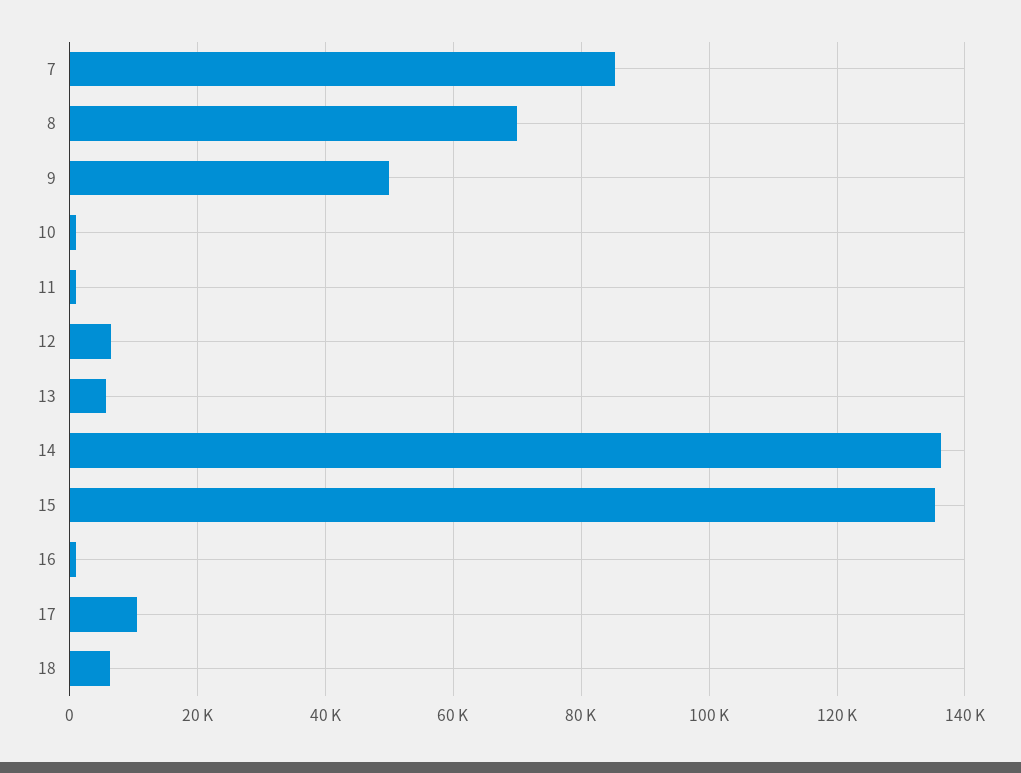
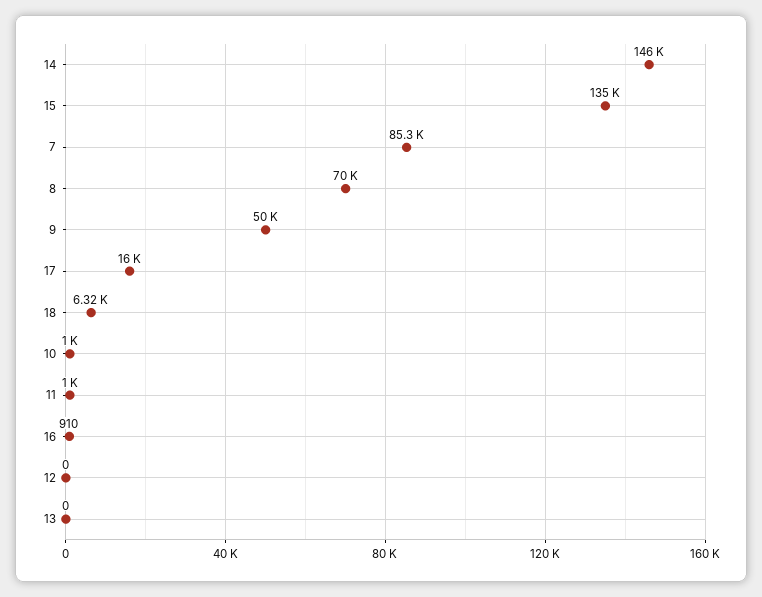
  {
    "7": 85300,
    "8": 70000,
    "9": 50000,
    "10": 1000,
    "11": 1000,
-   "12": 6000,
+   "12": 0,
-   "13": 6000,
+   "13": 0,
-   "14": 136000,
+   "14": 146000,
    "15": 135000,
    "16": 910,
-   "17": 10000,
+   "17": 16000,
    "18": 6320
  }

